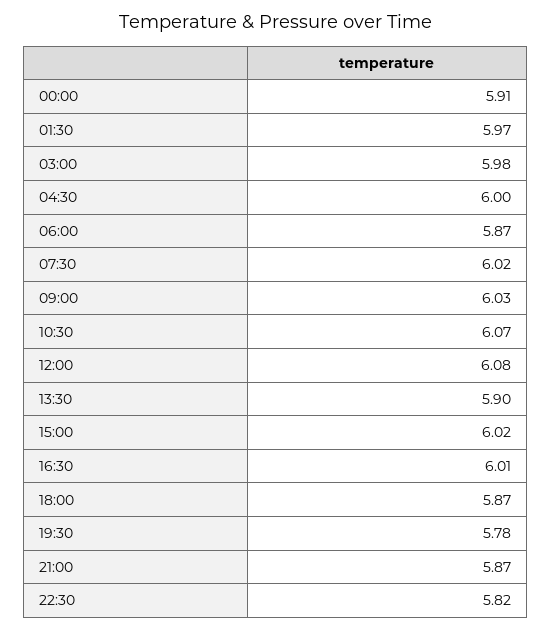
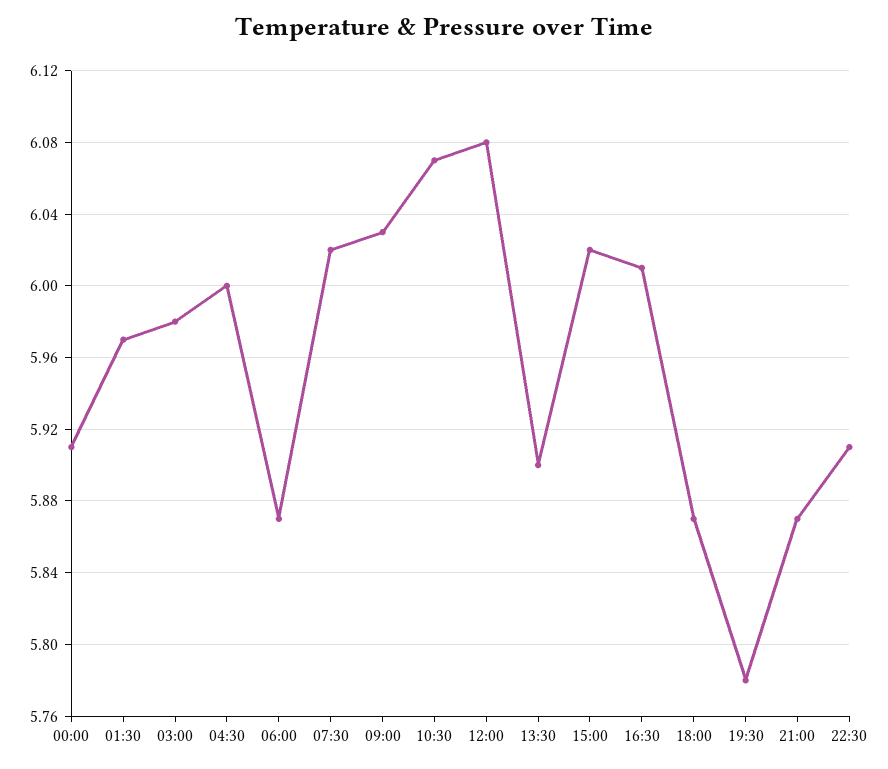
  {
    "00:00": 5.91,
    "01:30": 5.97,
    "03:00": 5.98,
    "04:30": 6,
    "06:00": 5.87,
    "07:30": 6.02,
    "09:00": 6.03,
    "10:30": 6.07,
    "12:00": 6.08,
    "13:30": 5.9,
    "15:00": 6.02,
    "16:30": 6.01,
    "18:00": 5.87,
    "19:30": 5.78,
    "21:00": 5.87,
-   "22:30": 5.82
+   "22:30": 5.91
  }

